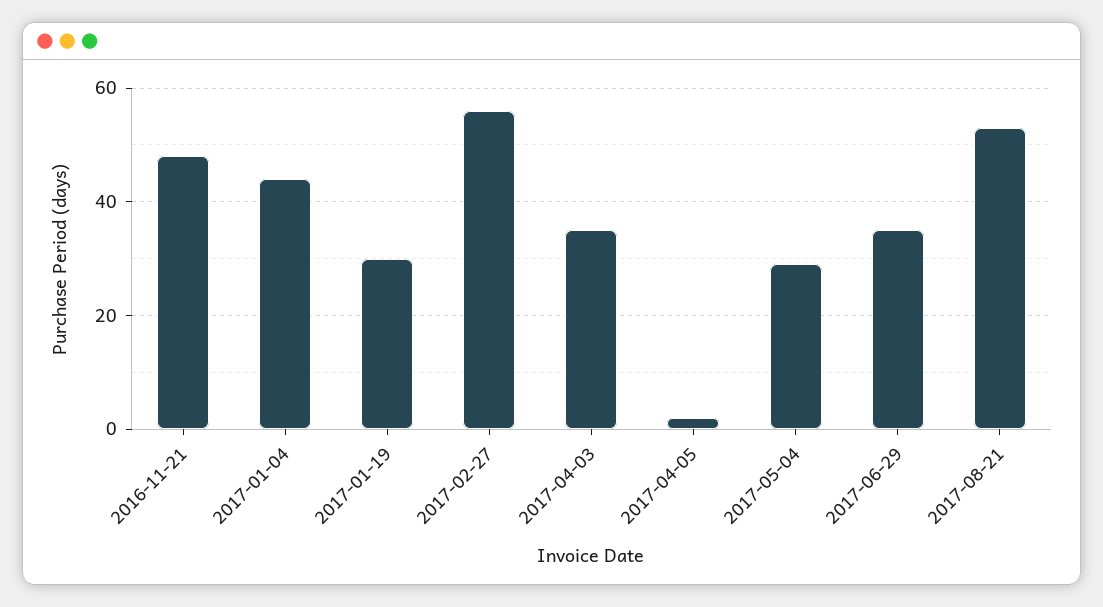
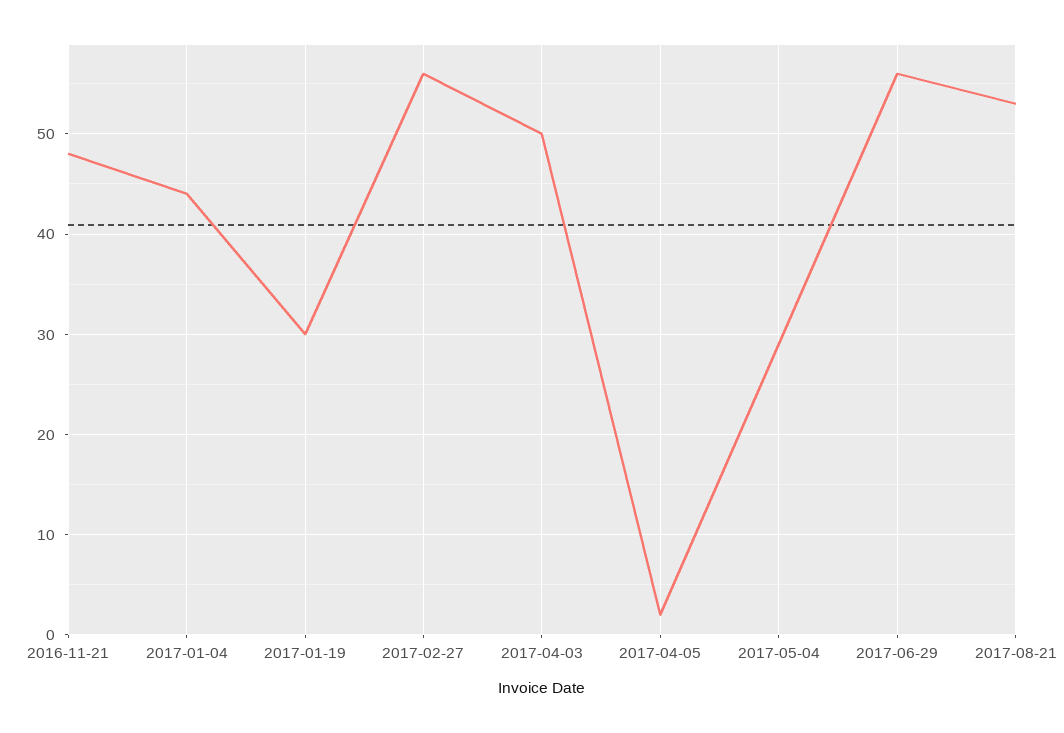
  {
    "2016-11-21": 48,
    "2017-01-04": 44,
    "2017-01-19": 30,
    "2017-02-27": 56,
-   "2017-04-03": 35,
+   "2017-04-03": 50,
    "2017-04-05": 2,
    "2017-05-04": 29,
-   "2017-06-29": 35,
+   "2017-06-29": 56,
    "2017-08-21": 53
  }

